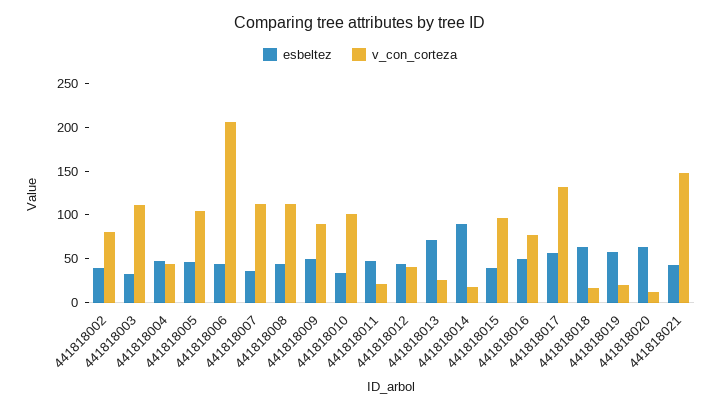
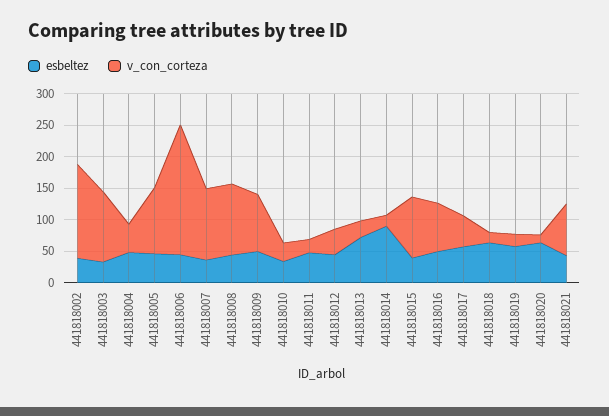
  {
    "esbeltez": {
      "441818002": 40,
      "441818003": 30,
      "441818004": 50,
      "441818005": 50,
      "441818006": 40,
      "441818007": 40,
      "441818008": 40,
      "441818009": 50,
      "441818010": 30,
      "441818011": 50,
      "441818012": 40,
      "441818013": 70,
      "441818014": 90,
      "441818015": 40,
      "441818016": 50,
      "441818017": 60,
      "441818018": 60,
      "441818019": 60,
      "441818020": 60,
      "441818021": 40
    },
    "v_con_corteza": {
-     "441818002": 80,
+     "441818002": 150,
      "441818003": 110,
      "441818004": 40,
      "441818005": 100,
      "441818006": 210,
      "441818007": 110,
      "441818008": 110,
      "441818009": 90,
-     "441818010": 100,
+     "441818010": 25,
      "441818011": 20,
      "441818012": 40,
      "441818013": 30,
      "441818014": 20,
      "441818015": 100,
      "441818016": 80,
-     "441818017": 130,
+     "441818017": 50,
      "441818018": 20,
      "441818019": 20,
      "441818020": 10,
-     "441818021": 150
+     "441818021": 75
    }
  }

